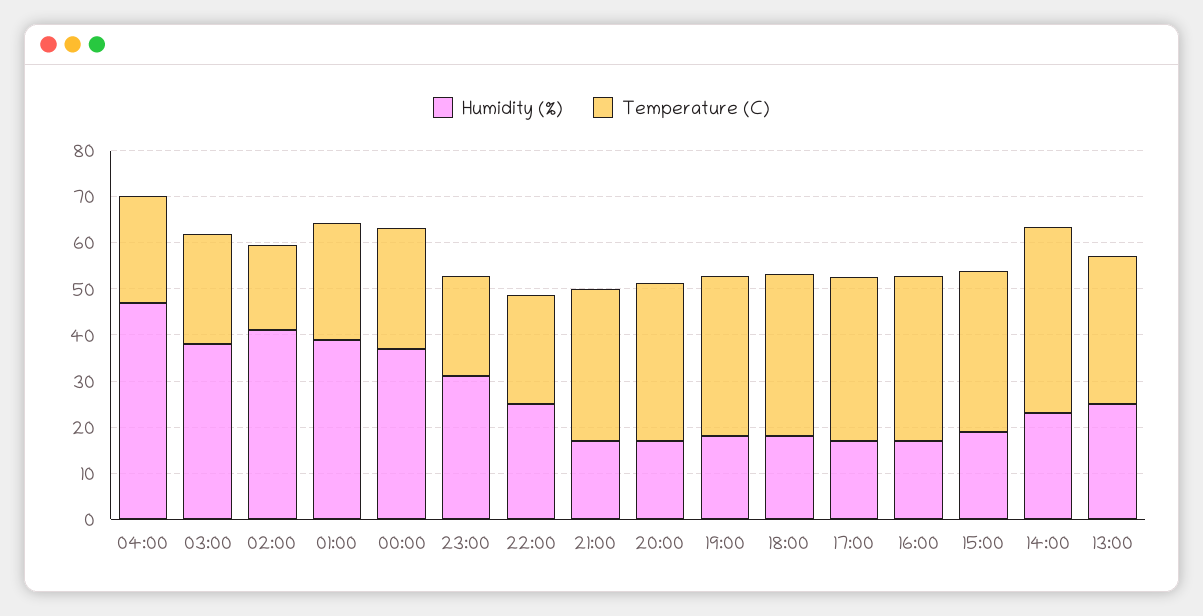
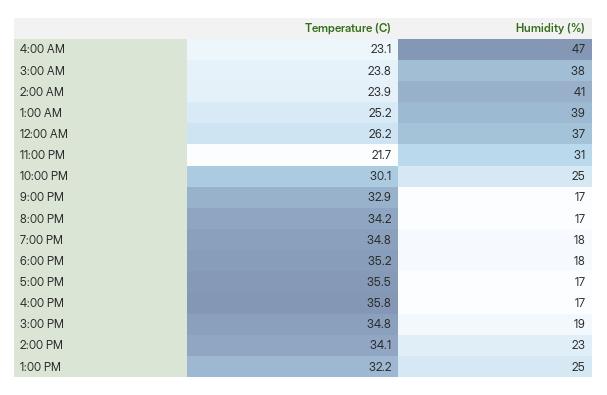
  {
    "Humidity (%)": {
      "04:00": 47,
      "03:00": 38,
      "02:00": 41,
      "01:00": 39,
      "00:00": 37,
      "23:00": 31,
      "22:00": 25,
      "21:00": 17,
      "20:00": 17,
      "19:00": 18,
      "18:00": 18,
      "17:00": 17,
      "16:00": 17,
      "15:00": 19,
      "14:00": 23,
      "13:00": 25
    },
    "Temperature (C)": {
      "04:00": 23.1,
      "03:00": 23.8,
-     "02:00": 18,
+     "02:00": 23.9,
      "01:00": 25.2,
      "00:00": 26.2,
      "23:00": 21.7,
-     "22:00": 24,
+     "22:00": 30.1,
      "21:00": 32.9,
      "20:00": 34.2,
      "19:00": 34.8,
      "18:00": 35.2,
      "17:00": 35.5,
      "16:00": 35.8,
      "15:00": 34.8,
-     "14:00": 40,
+     "14:00": 34.1,
      "13:00": 32.2
    }
  }

